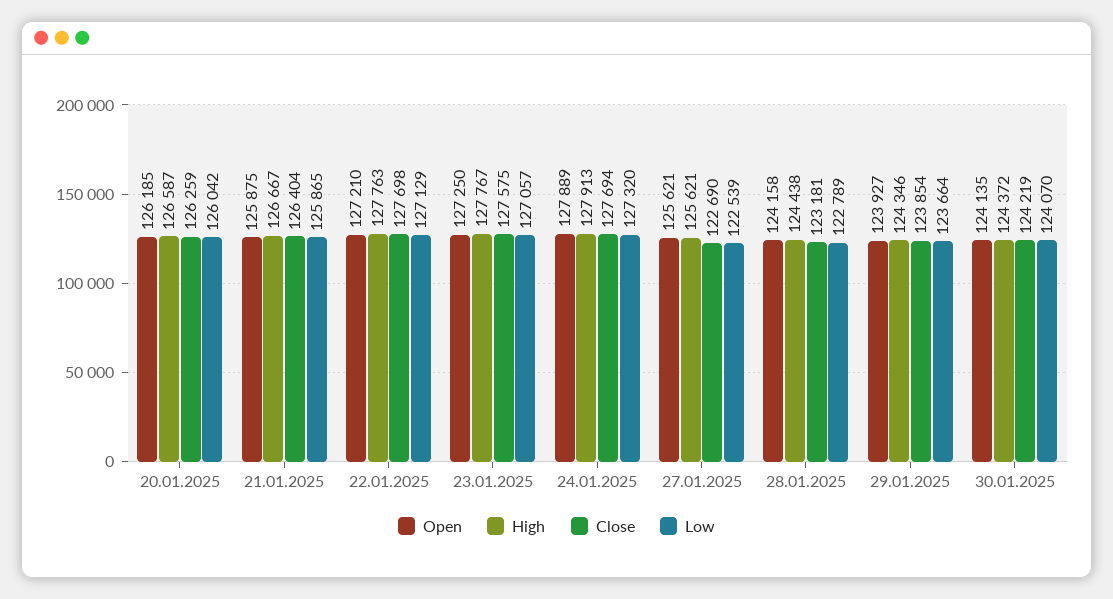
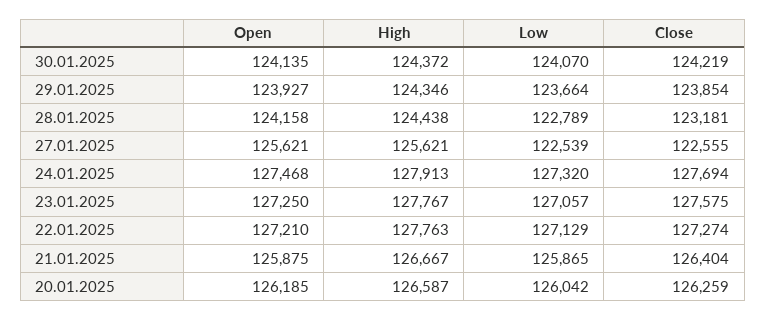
  {
    "Open": {
      "20.01.2025": 126185,
      "21.01.2025": 125875,
      "22.01.2025": 127210,
      "23.01.2025": 127250,
-     "24.01.2025": 127889,
+     "24.01.2025": 127468,
      "27.01.2025": 125621,
      "28.01.2025": 124158,
      "29.01.2025": 123927,
      "30.01.2025": 124135
    },
    "High": {
      "20.01.2025": 126587,
      "21.01.2025": 126667,
      "22.01.2025": 127763,
      "23.01.2025": 127767,
      "24.01.2025": 127913,
      "27.01.2025": 125621,
      "28.01.2025": 124438,
      "29.01.2025": 124346,
      "30.01.2025": 124372
    },
    "Close": {
      "20.01.2025": 126259,
      "21.01.2025": 126404,
-     "22.01.2025": 127698,
+     "22.01.2025": 127274,
      "23.01.2025": 127575,
      "24.01.2025": 127694,
-     "27.01.2025": 122690,
+     "27.01.2025": 122555,
      "28.01.2025": 123181,
      "29.01.2025": 123854,
      "30.01.2025": 124219
    },
    "Low": {
      "20.01.2025": 126042,
      "21.01.2025": 125865,
      "22.01.2025": 127129,
      "23.01.2025": 127057,
      "24.01.2025": 127320,
      "27.01.2025": 122539,
      "28.01.2025": 122789,
      "29.01.2025": 123664,
      "30.01.2025": 124070
    }
  }

